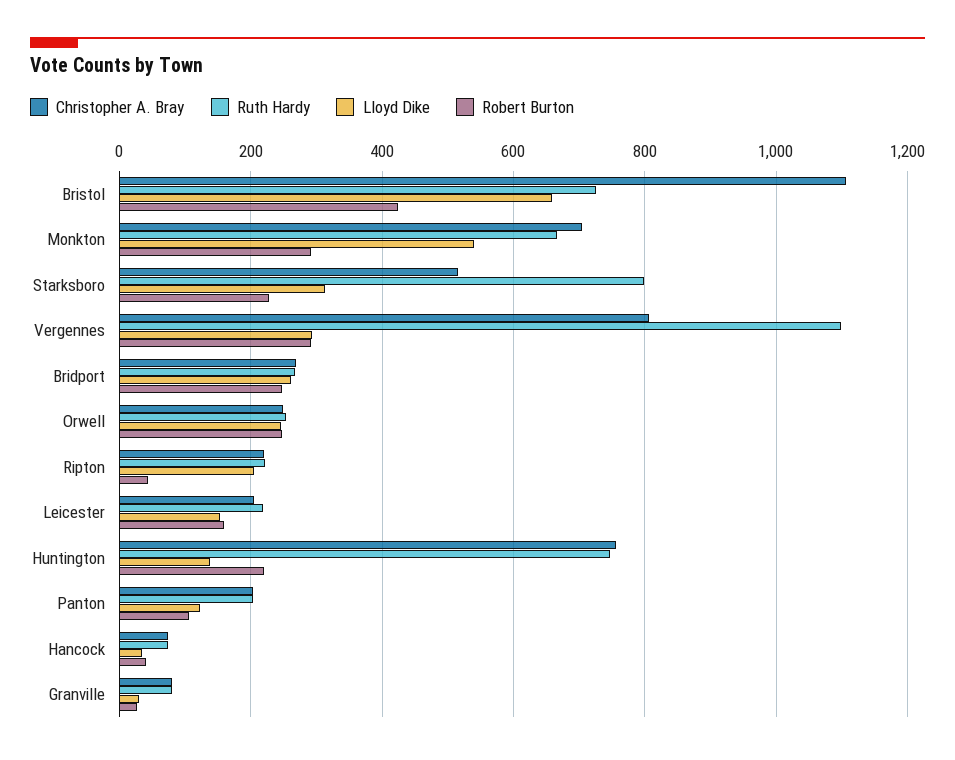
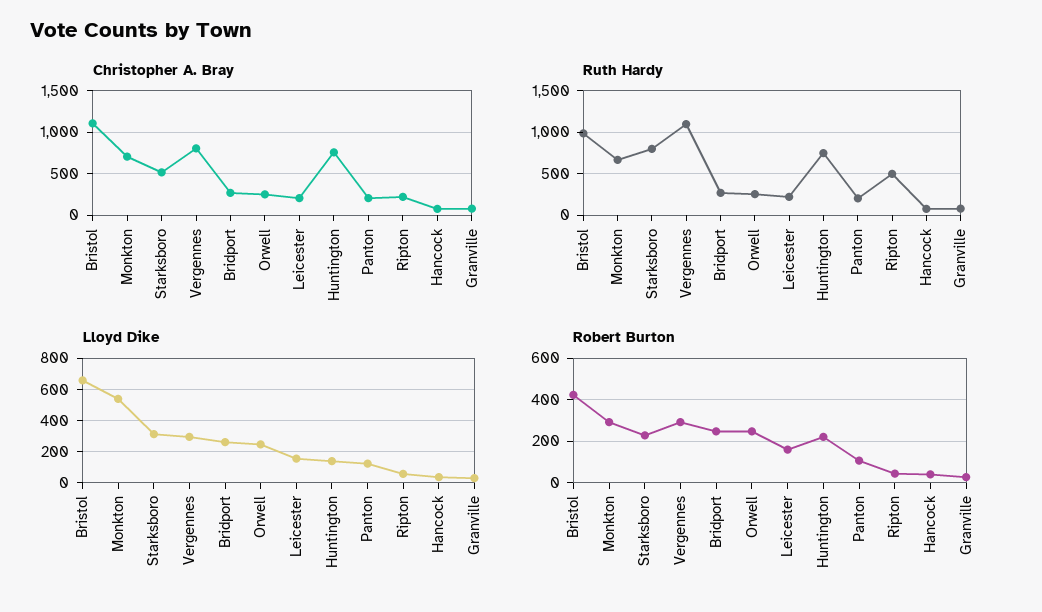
  {
    "Christopher A. Bray": {
      "Bristol": 1100,
      "Monkton": 700,
      "Starksboro": 520,
      "Vergennes": 800,
      "Bridport": 260,
      "Orwell": 240,
      "Ripton": 220,
      "Leicester": 200,
      "Huntington": 760,
      "Panton": 200,
      "Hancock": 80,
      "Granville": 80
    },
    "Ruth Hardy": {
-     "Bristol": 720,
+     "Bristol": 1000,
      "Monkton": 660,
      "Starksboro": 800,
      "Vergennes": 1100,
      "Bridport": 260,
      "Orwell": 260,
-     "Ripton": 220,
+     "Ripton": 500,
      "Leicester": 220,
      "Huntington": 740,
      "Panton": 200,
      "Hancock": 80,
      "Granville": 80
    },
    "Lloyd Dike": {
      "Bristol": 660,
      "Monkton": 540,
      "Starksboro": 320,
      "Vergennes": 300,
      "Bridport": 260,
      "Orwell": 240,
-     "Ripton": 200,
+     "Ripton": 50,
      "Leicester": 160,
      "Huntington": 140,
      "Panton": 120,
      "Hancock": 40,
      "Granville": 40
    },
    "Robert Burton": {
      "Bristol": 420,
      "Monkton": 300,
      "Starksboro": 220,
      "Vergennes": 300,
      "Bridport": 240,
      "Orwell": 240,
      "Ripton": 40,
      "Leicester": 160,
      "Huntington": 220,
      "Panton": 100,
      "Hancock": 40,
      "Granville": 20
    }
  }

